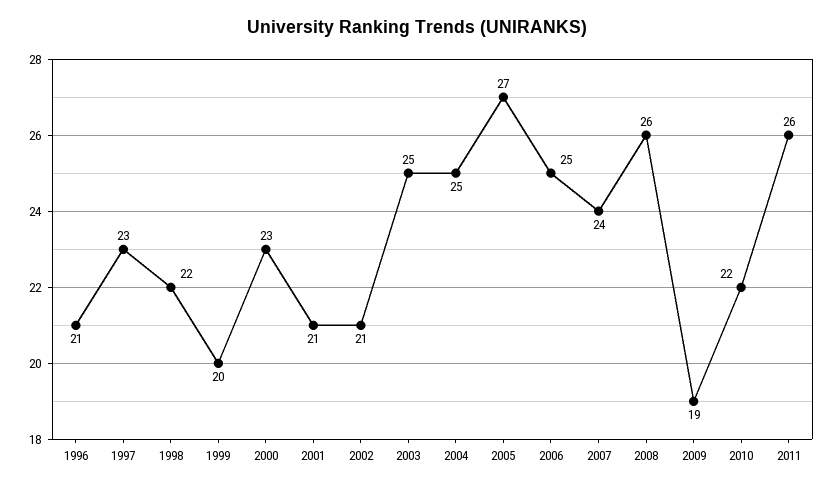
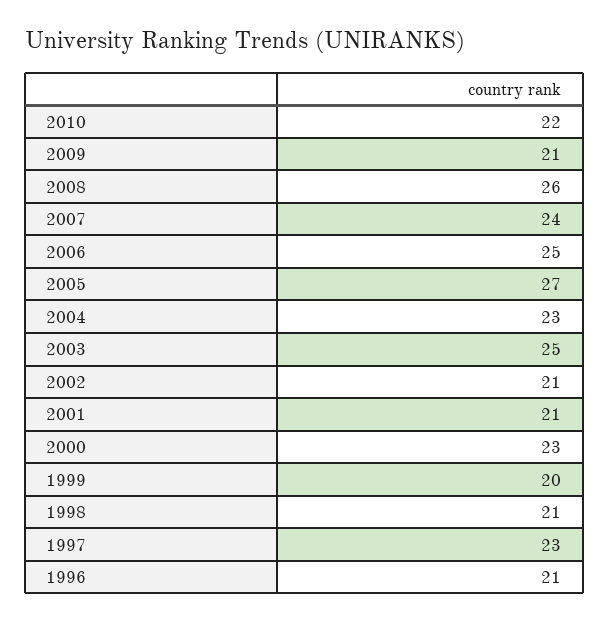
  {
    "1996": 21,
    "1997": 23,
-   "1998": 22,
+   "1998": 21,
    "1999": 20,
    "2000": 23,
    "2001": 21,
    "2002": 21,
    "2003": 25,
-   "2004": 25,
+   "2004": 23,
    "2005": 27,
    "2006": 25,
    "2007": 24,
    "2008": 26,
-   "2009": 19,
+   "2009": 21,
-   "2010": 22,
+   "2010": 22
-   "2011": 26
  }

